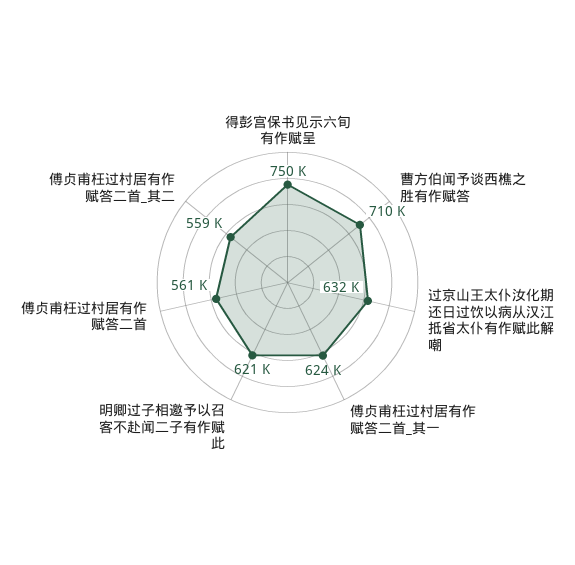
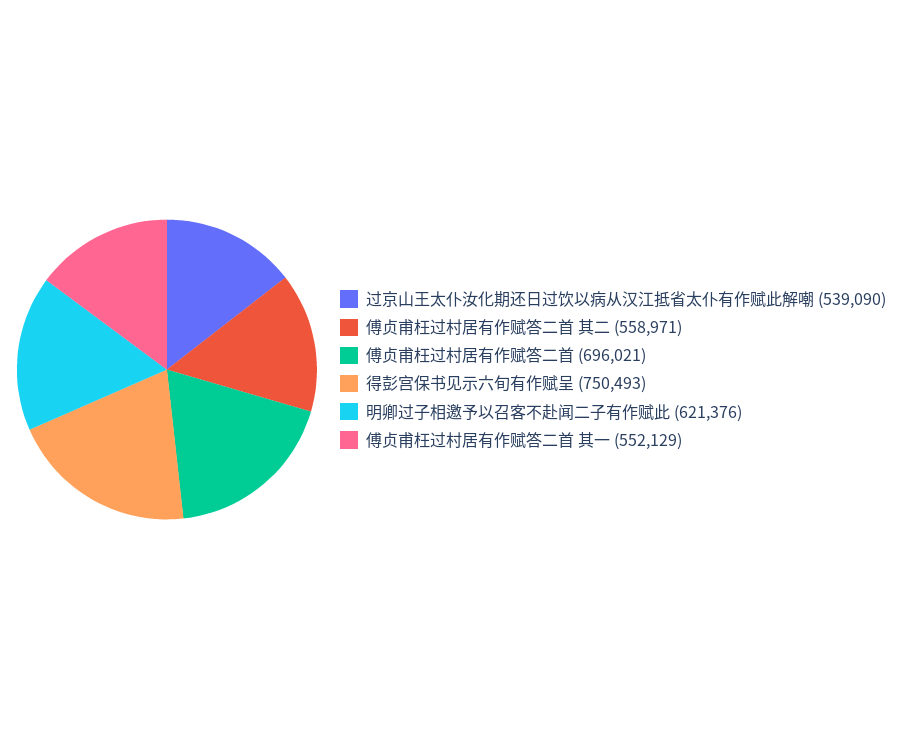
  {
    "得彭宫保书见示六旬有作赋呈": 750493,
-   "曹方伯闻予谈西樵之胜有作赋答": 710000,
-   "过京山王太仆汝化期还日过饮以病从汉江抵省太仆有作赋此解嘲": 632000,
+   "过京山王太仆汝化期还日过饮以病从汉江抵省太仆有作赋此解嘲": 539090,
-   "傅贞甫枉过村居有作赋答二首_其一": 624000,
+   "傅贞甫枉过村居有作赋答二首_其一": 552129,
    "明卿过子相邀予以召客不赴闻二子有作赋此": 621376,
-   "傅贞甫枉过村居有作赋答二首": 561000,
+   "傅贞甫枉过村居有作赋答二首": 696021,
    "傅贞甫枉过村居有作赋答二首_其二": 558971
  }

